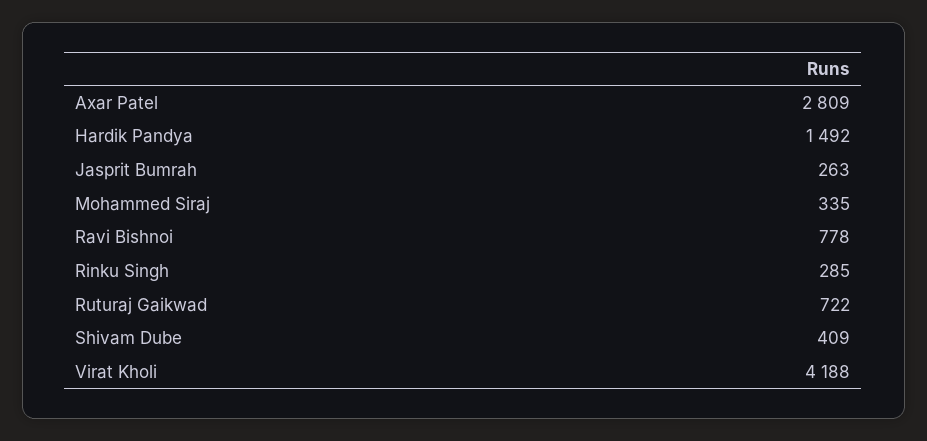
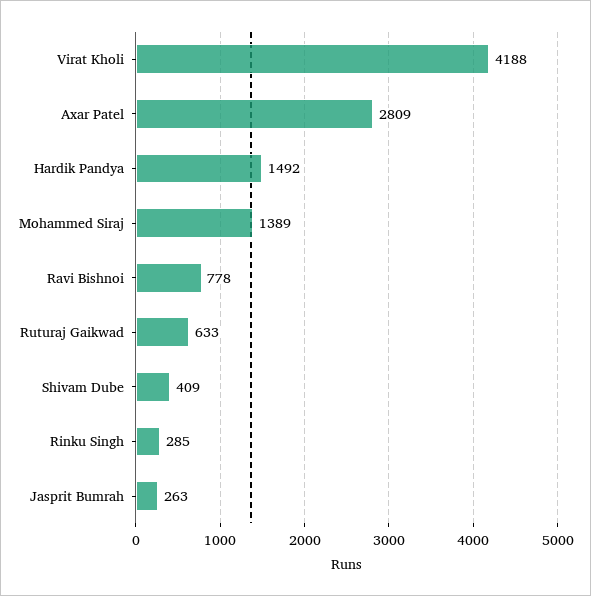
  {
    "Axar Patel": 2809,
    "Hardik Pandya": 1492,
    "Jasprit Bumrah": 263,
-   "Mohammed Siraj": 335,
+   "Mohammed Siraj": 1389,
    "Ravi Bishnoi": 778,
    "Rinku Singh": 285,
-   "Ruturaj Gaikwad": 722,
+   "Ruturaj Gaikwad": 633,
    "Shivam Dube": 409,
    "Virat Kholi": 4188
  }

